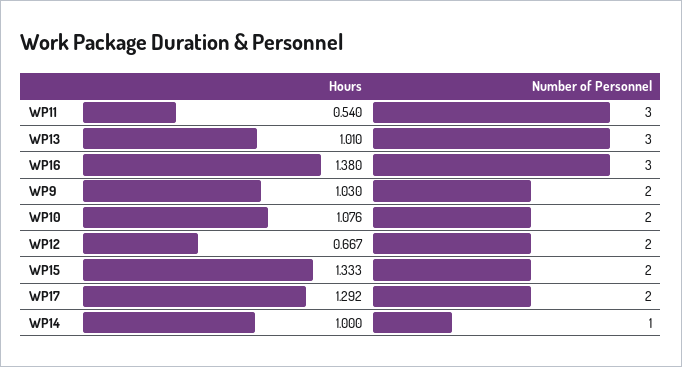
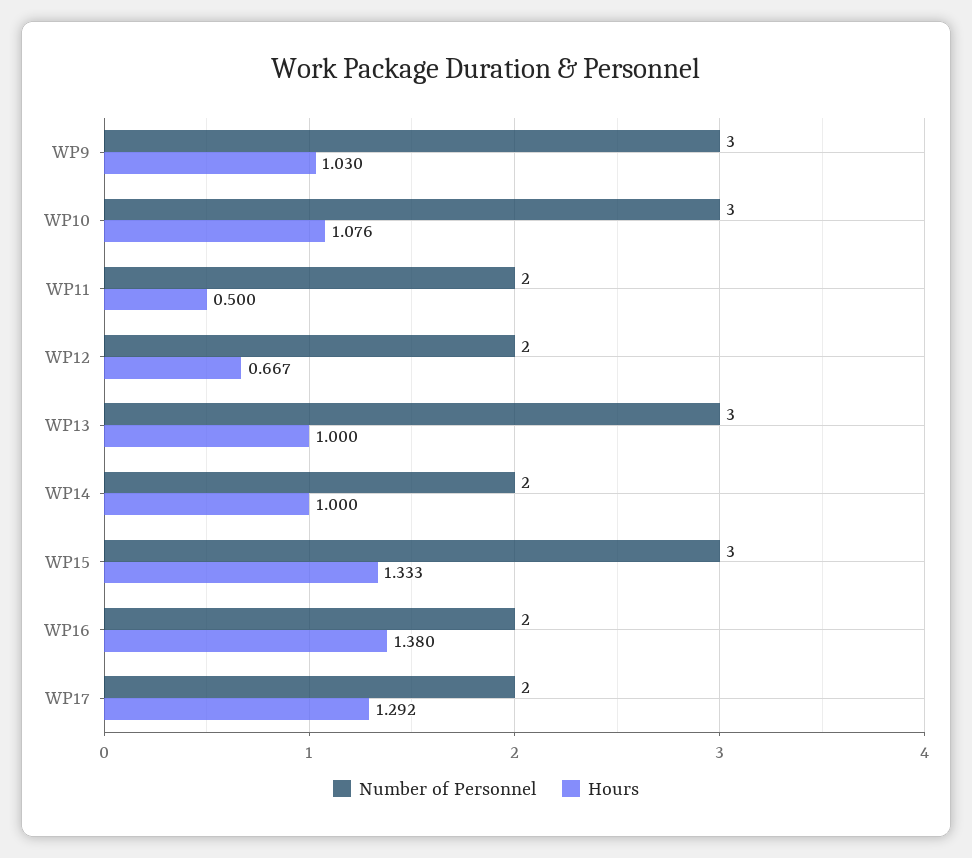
  {
    "Hours": {
-     "WP11": 0.54,
+     "WP11": 0.5,
-     "WP13": 1.01,
+     "WP13": 1,
      "WP16": 1.38,
      "WP9": 1.03,
      "WP10": 1.076,
      "WP12": 0.667,
      "WP15": 1.333,
      "WP17": 1.292,
      "WP14": 1
    },
    "Number of Personnel": {
-     "WP11": 3,
+     "WP11": 2,
      "WP13": 3,
-     "WP16": 3,
+     "WP16": 2,
-     "WP9": 2,
+     "WP9": 3,
-     "WP10": 2,
+     "WP10": 3,
      "WP12": 2,
-     "WP15": 2,
+     "WP15": 3,
      "WP17": 2,
-     "WP14": 1
+     "WP14": 2
    }
  }

